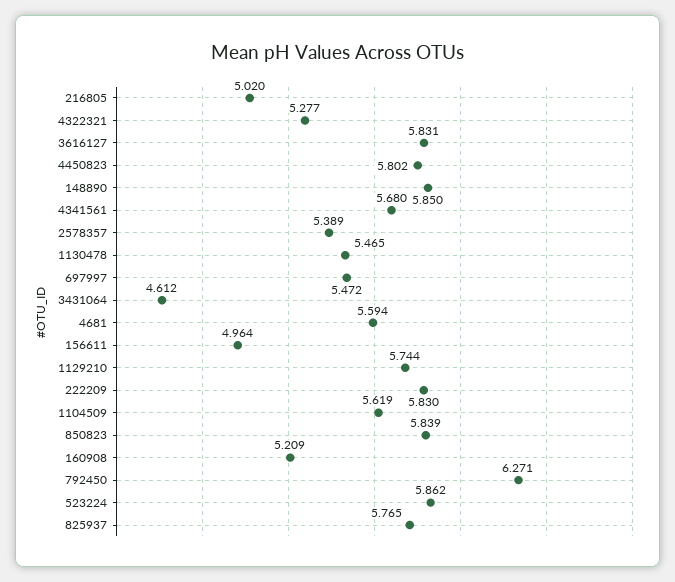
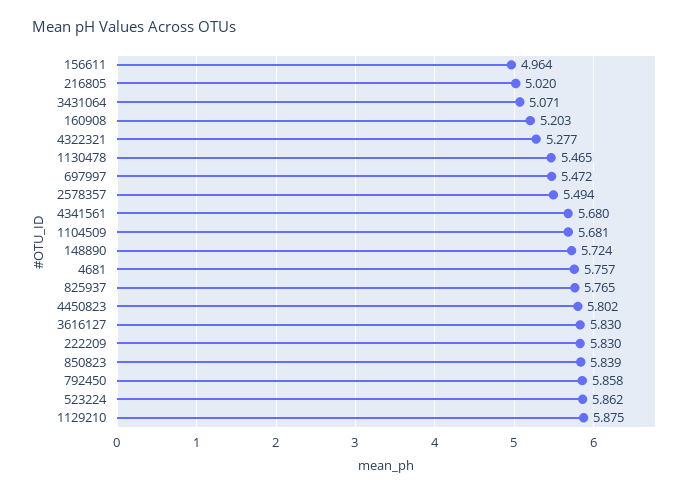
  {
    "216805": 5.02,
    "4322321": 5.277,
-   "3616127": 5.831,
+   "3616127": 5.83,
    "4450823": 5.802,
-   "148890": 5.85,
+   "148890": 5.724,
    "4341561": 5.68,
-   "2578357": 5.389,
+   "2578357": 5.494,
    "1130478": 5.465,
    "697997": 5.472,
-   "3431064": 4.612,
+   "3431064": 5.071,
-   "4681": 5.594,
+   "4681": 5.757,
    "156611": 4.964,
-   "1129210": 5.744,
+   "1129210": 5.875,
    "222209": 5.83,
-   "1104509": 5.619,
+   "1104509": 5.681,
    "850823": 5.839,
-   "160908": 5.209,
+   "160908": 5.203,
-   "792450": 6.271,
+   "792450": 5.858,
    "523224": 5.862,
    "825937": 5.765
  }

